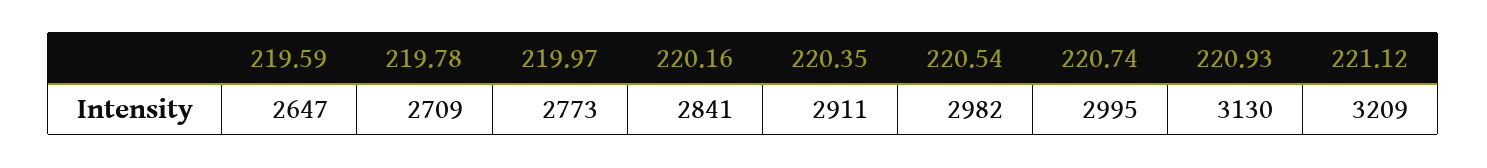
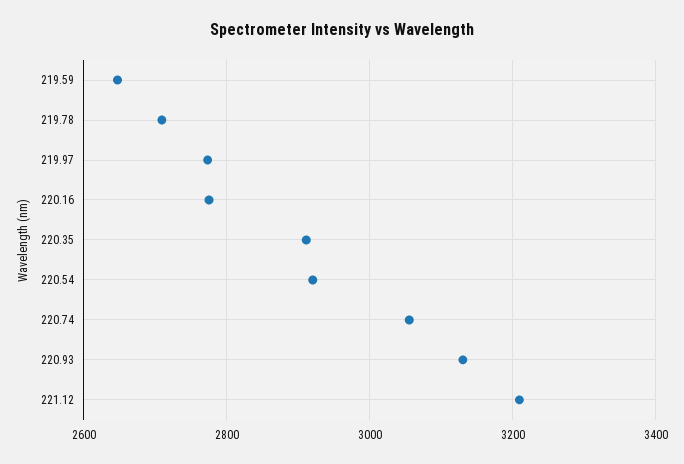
  {
    "219.59": 2647,
    "219.78": 2709,
    "219.97": 2773,
-   "220.16": 2841,
+   "220.16": 2780,
    "220.35": 2911,
-   "220.54": 2982,
+   "220.54": 2920,
-   "220.74": 2995,
+   "220.74": 3060,
    "220.93": 3130,
    "221.12": 3209
  }

